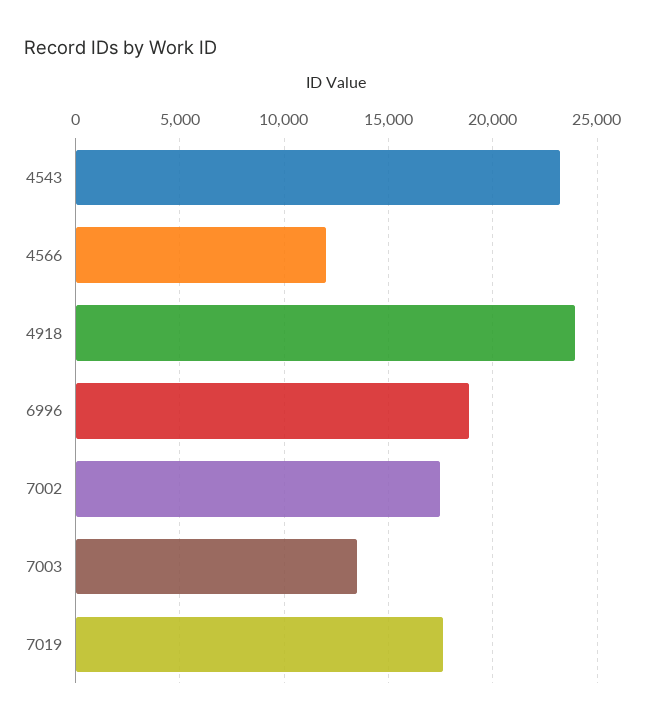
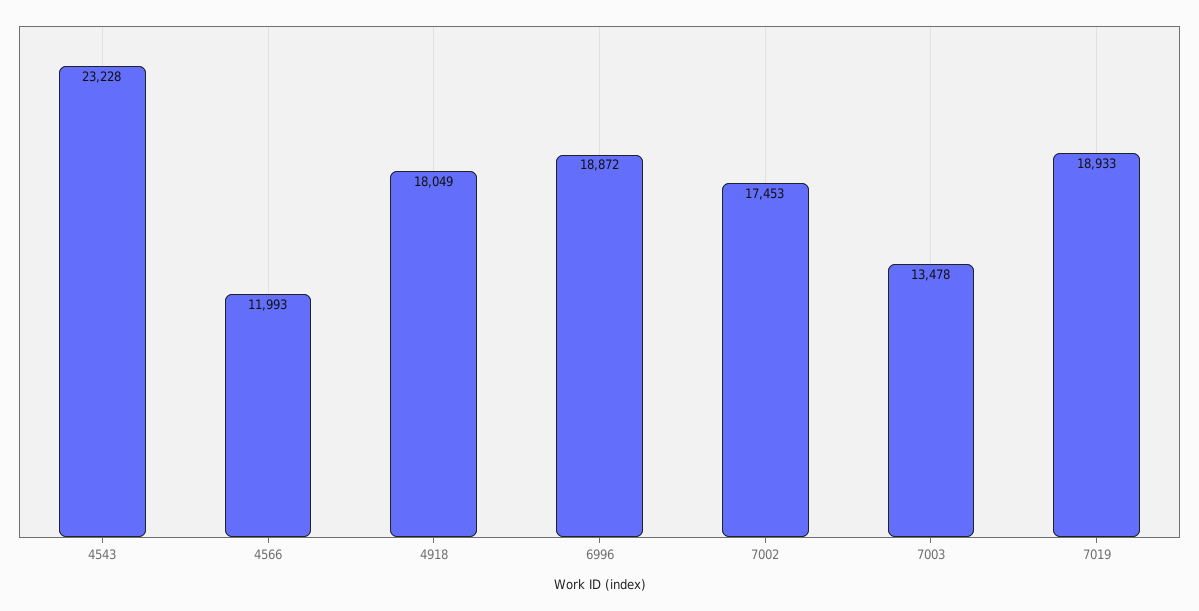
  {
    "4543": 23228,
    "4566": 11993,
-   "4918": 24000,
+   "4918": 18049,
    "6996": 18872,
    "7002": 17453,
    "7003": 13478,
-   "7019": 17500
+   "7019": 18933
  }

